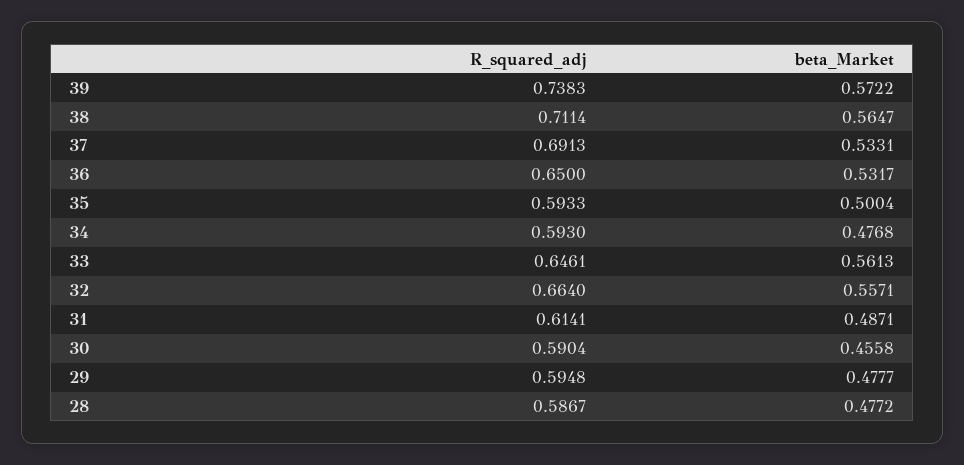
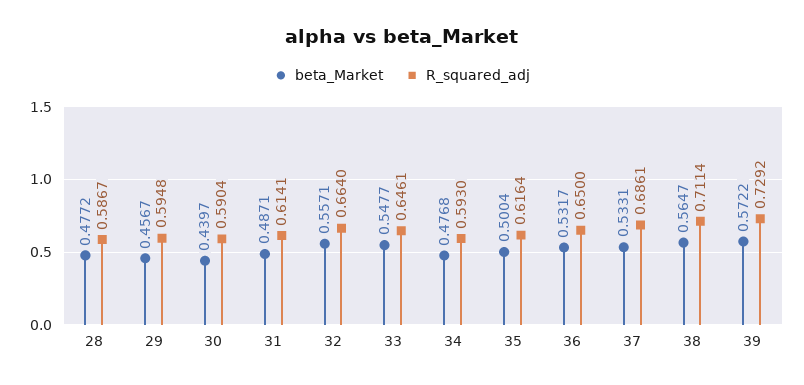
  {
    "R_squared_adj": {
-     "39": 0.7383,
+     "39": 0.7292,
      "38": 0.7114,
-     "37": 0.6913,
+     "37": 0.6861,
      "36": 0.65,
-     "35": 0.5933,
+     "35": 0.6164,
      "34": 0.593,
      "33": 0.6461,
      "32": 0.664,
      "31": 0.6141,
      "30": 0.5904,
      "29": 0.5948,
      "28": 0.5867
    },
    "beta_Market": {
      "39": 0.5722,
      "38": 0.5647,
      "37": 0.5331,
      "36": 0.5317,
      "35": 0.5004,
      "34": 0.4768,
-     "33": 0.5613,
+     "33": 0.5477,
      "32": 0.5571,
      "31": 0.4871,
-     "30": 0.4558,
+     "30": 0.4397,
-     "29": 0.4777,
+     "29": 0.4567,
      "28": 0.4772
    }
  }

